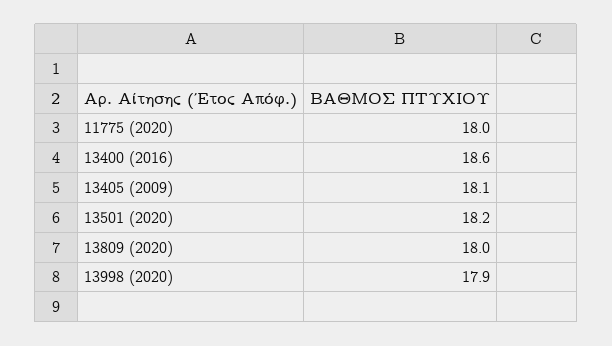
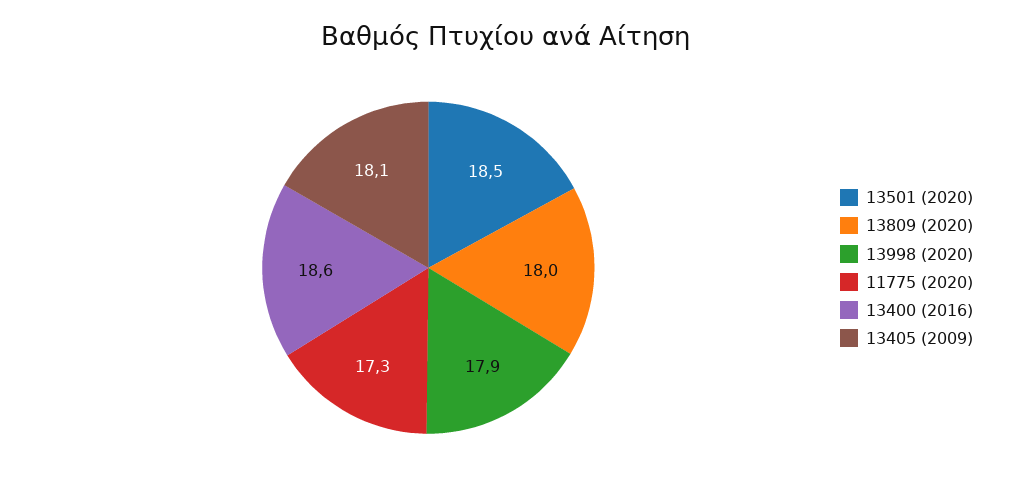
  {
-   "11775 (2020)": 18,
+   "11775 (2020)": 17.3,
    "13400 (2016)": 18.6,
    "13405 (2009)": 18.1,
-   "13501 (2020)": 18.2,
+   "13501 (2020)": 18.5,
    "13809 (2020)": 18,
    "13998 (2020)": 17.9
  }

